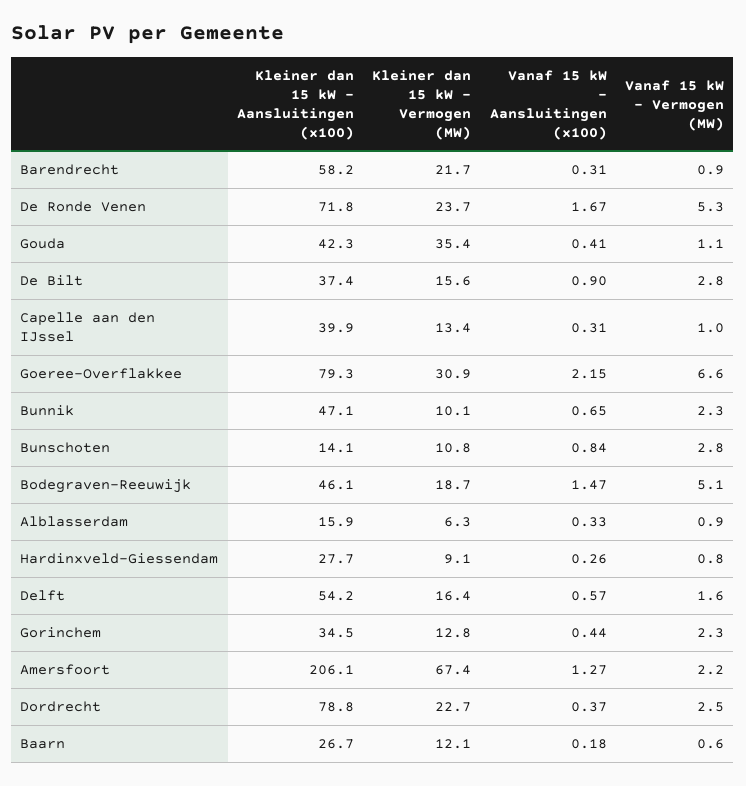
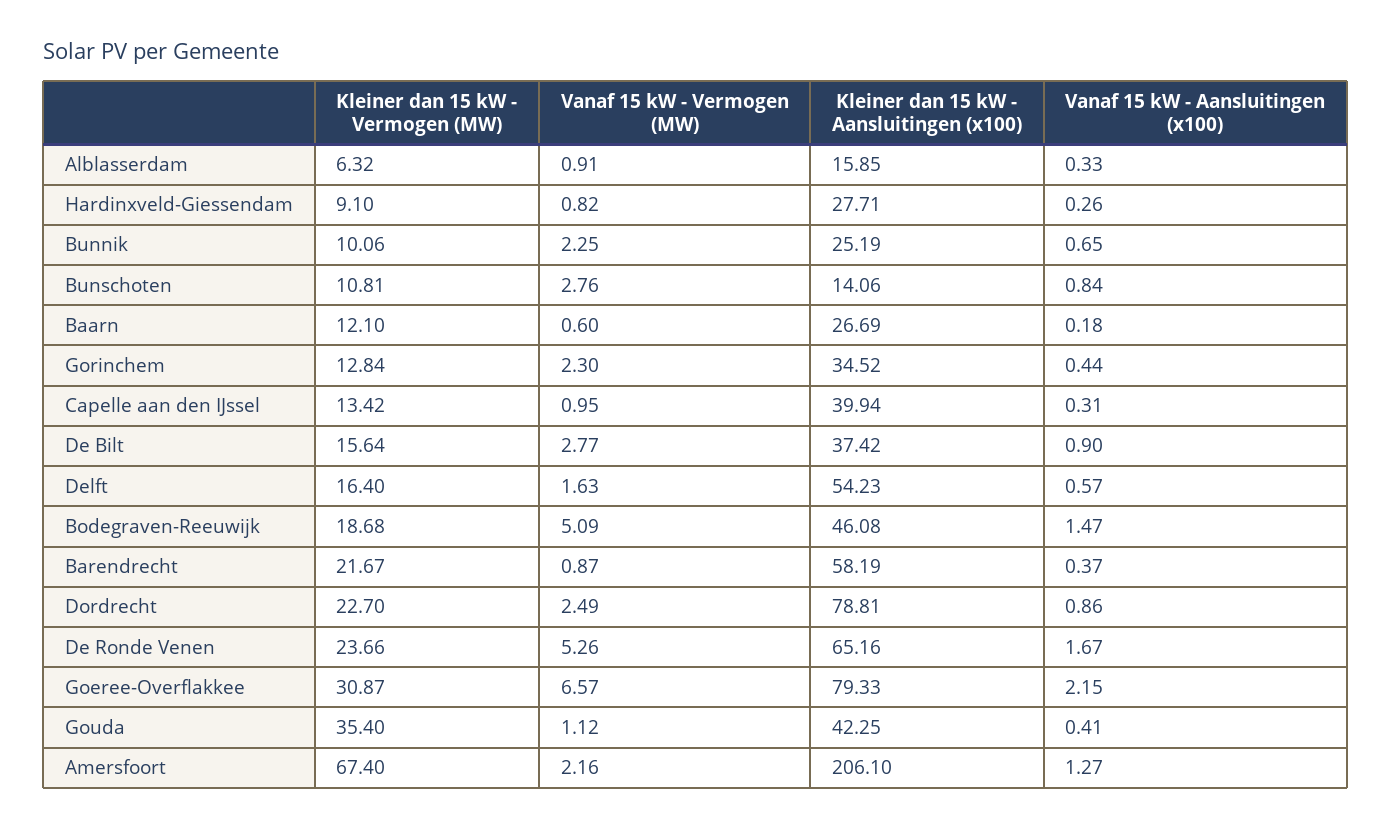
  {
    "Kleiner dan 15 kW - Aansluitingen (x100)": {
      "Barendrecht": 58.19,
-     "De Ronde Venen": 71.8,
+     "De Ronde Venen": 65.16,
      "Gouda": 42.25,
      "De Bilt": 37.42,
      "Capelle aan den IJssel": 39.94,
      "Goeree-Overflakkee": 79.33,
-     "Bunnik": 47.1,
+     "Bunnik": 25.19,
      "Bunschoten": 14.06,
      "Bodegraven-Reeuwijk": 46.08,
      "Alblasserdam": 15.85,
      "Hardinxveld-Giessendam": 27.71,
      "Delft": 54.23,
      "Gorinchem": 34.52,
      "Amersfoort": 206.1,
      "Dordrecht": 78.81,
      "Baarn": 26.69
    },
    "Kleiner dan 15 kW - Vermogen (MW)": {
      "Barendrecht": 21.67,
      "De Ronde Venen": 23.66,
      "Gouda": 35.4,
      "De Bilt": 15.64,
      "Capelle aan den IJssel": 13.42,
      "Goeree-Overflakkee": 30.87,
      "Bunnik": 10.06,
      "Bunschoten": 10.81,
      "Bodegraven-Reeuwijk": 18.68,
      "Alblasserdam": 6.32,
      "Hardinxveld-Giessendam": 9.1,
      "Delft": 16.4,
      "Gorinchem": 12.84,
      "Amersfoort": 67.4,
      "Dordrecht": 22.7,
      "Baarn": 12.1
    },
    "Vanaf 15 kW - Aansluitingen (x100)": {
-     "Barendrecht": 0.31,
+     "Barendrecht": 0.37,
      "De Ronde Venen": 1.67,
      "Gouda": 0.41,
      "De Bilt": 0.9,
      "Capelle aan den IJssel": 0.31,
      "Goeree-Overflakkee": 2.15,
      "Bunnik": 0.65,
      "Bunschoten": 0.84,
      "Bodegraven-Reeuwijk": 1.47,
      "Alblasserdam": 0.33,
      "Hardinxveld-Giessendam": 0.26,
      "Delft": 0.57,
      "Gorinchem": 0.44,
      "Amersfoort": 1.27,
-     "Dordrecht": 0.37,
+     "Dordrecht": 0.86,
      "Baarn": 0.18
    },
    "Vanaf 15 kW - Vermogen (MW)": {
      "Barendrecht": 0.87,
      "De Ronde Venen": 5.26,
      "Gouda": 1.12,
      "De Bilt": 2.77,
      "Capelle aan den IJssel": 0.95,
      "Goeree-Overflakkee": 6.57,
      "Bunnik": 2.25,
      "Bunschoten": 2.76,
      "Bodegraven-Reeuwijk": 5.09,
      "Alblasserdam": 0.91,
      "Hardinxveld-Giessendam": 0.82,
      "Delft": 1.63,
      "Gorinchem": 2.3,
      "Amersfoort": 2.16,
      "Dordrecht": 2.49,
      "Baarn": 0.6
    }
  }

